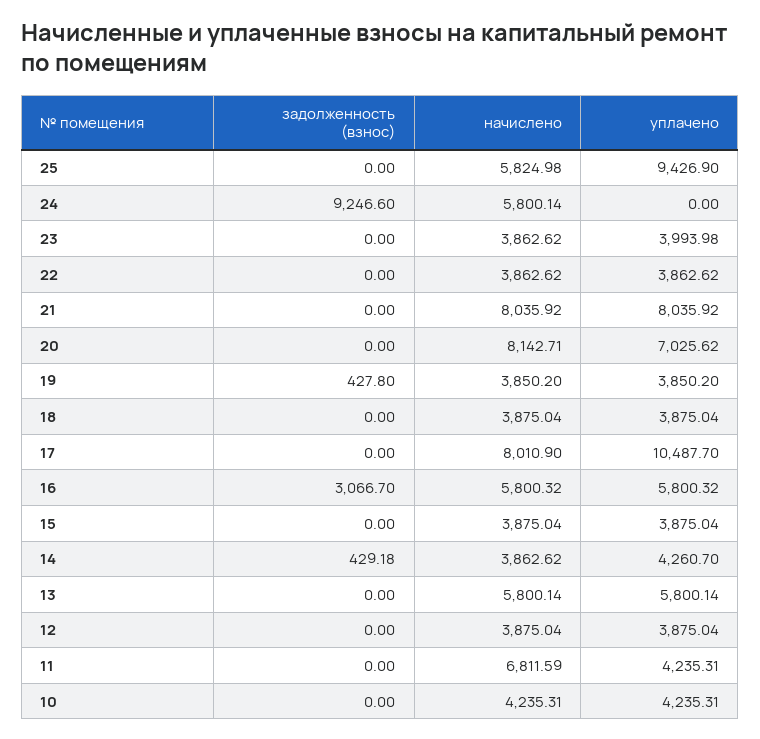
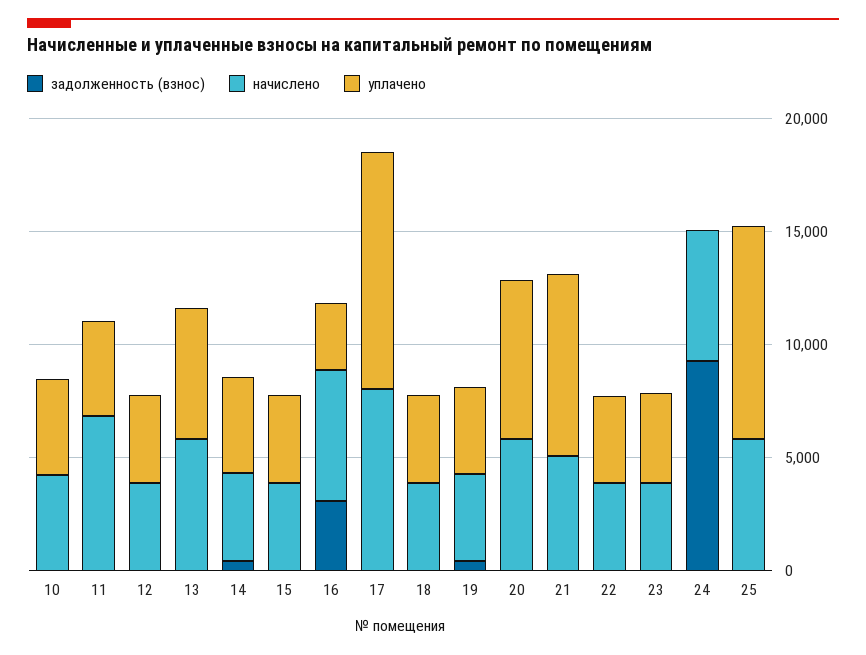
  {
    "задолженность (взнос)": {
      "25": 0,
      "24": 9246.6,
      "23": 0,
      "22": 0,
      "21": 0,
      "20": 0,
      "19": 427.8,
      "18": 0,
      "17": 0,
      "16": 3066.7,
      "15": 0,
      "14": 429.18,
      "13": 0,
      "12": 0,
      "11": 0,
      "10": 0
    },
    "начислено": {
      "25": 5824.98,
      "24": 5800.14,
      "23": 3862.62,
      "22": 3862.62,
-     "21": 8035.92,
+     "21": 5000,
-     "20": 8142.71,
+     "20": 6000,
      "19": 3850.2,
      "18": 3875.04,
      "17": 8010.9,
      "16": 5800.32,
      "15": 3875.04,
      "14": 3862.62,
      "13": 5800.14,
      "12": 3875.04,
      "11": 6811.59,
      "10": 4235.31
    },
    "уплачено": {
      "25": 9426.9,
      "24": 0,
      "23": 3993.98,
      "22": 3862.62,
      "21": 8035.92,
      "20": 7025.62,
      "19": 3850.2,
      "18": 3875.04,
      "17": 10487.7,
-     "16": 5800.32,
+     "16": 3000,
      "15": 3875.04,
      "14": 4260.7,
      "13": 5800.14,
      "12": 3875.04,
      "11": 4235.31,
      "10": 4235.31
    }
  }

